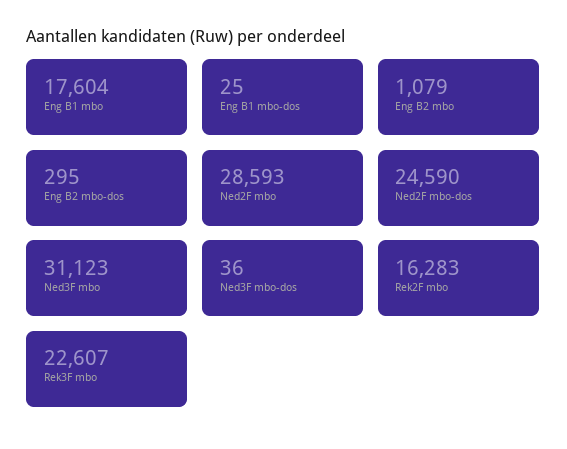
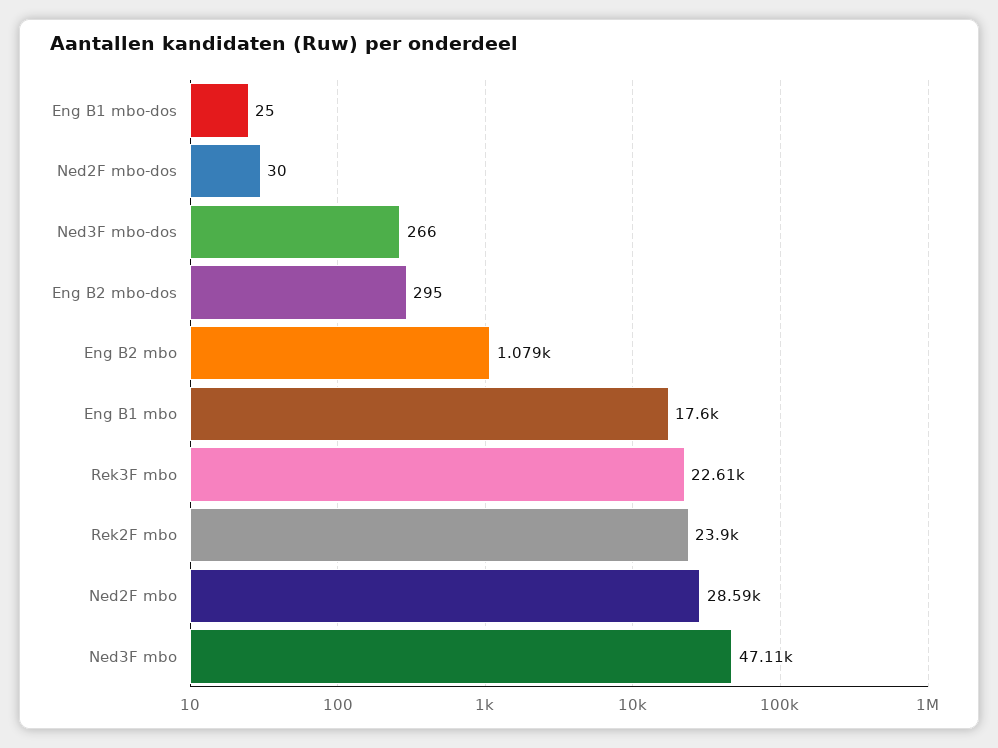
  {
    "Eng B1 mbo": 17604,
    "Eng B1 mbo-dos": 25,
    "Eng B2 mbo": 1079,
    "Eng B2 mbo-dos": 295,
    "Ned2F mbo": 28593,
-   "Ned2F mbo-dos": 24590,
+   "Ned2F mbo-dos": 30,
-   "Ned3F mbo": 31123,
+   "Ned3F mbo": 47110,
-   "Ned3F mbo-dos": 36,
+   "Ned3F mbo-dos": 266,
-   "Rek2F mbo": 16283,
+   "Rek2F mbo": 23900,
    "Rek3F mbo": 22607
  }

